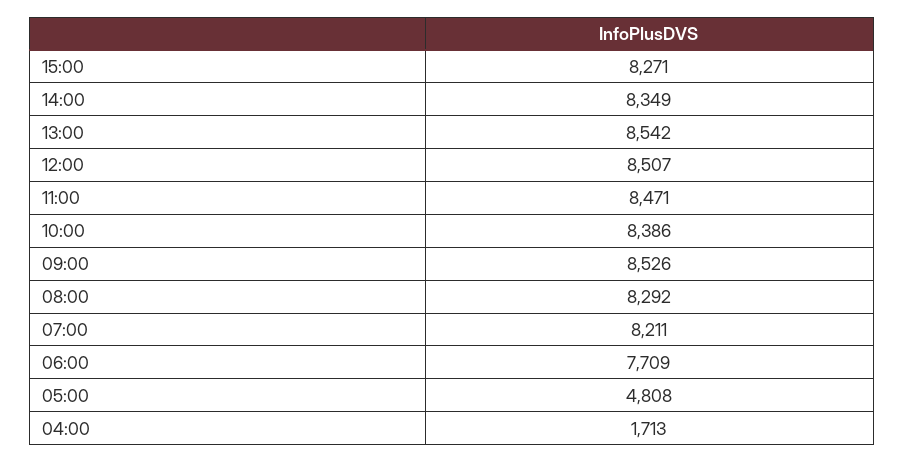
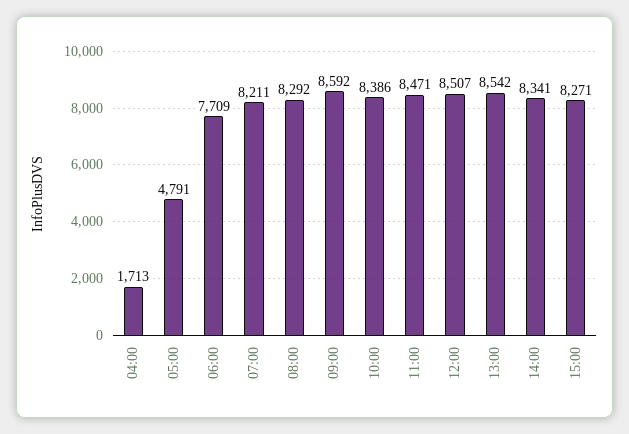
  {
    "15:00": 8271,
-   "14:00": 8349,
+   "14:00": 8341,
    "13:00": 8542,
    "12:00": 8507,
    "11:00": 8471,
    "10:00": 8386,
-   "09:00": 8526,
+   "09:00": 8592,
    "08:00": 8292,
    "07:00": 8211,
    "06:00": 7709,
-   "05:00": 4808,
+   "05:00": 4791,
    "04:00": 1713
  }

